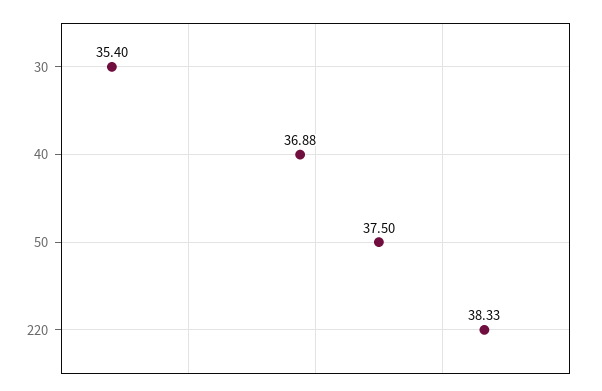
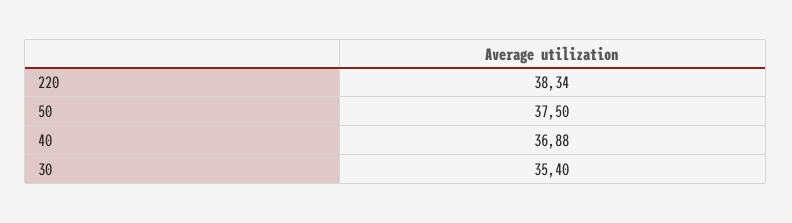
  {
    "30": 35.4,
    "40": 36.88,
    "50": 37.5,
-   "220": 38.33
+   "220": 38.34
  }

